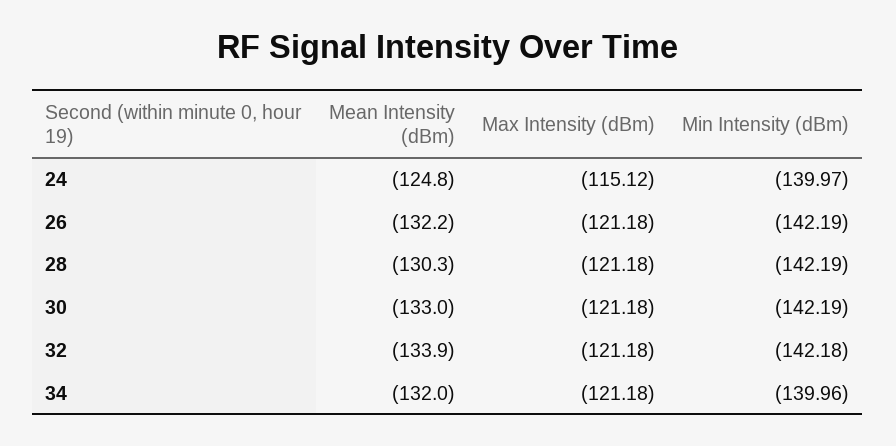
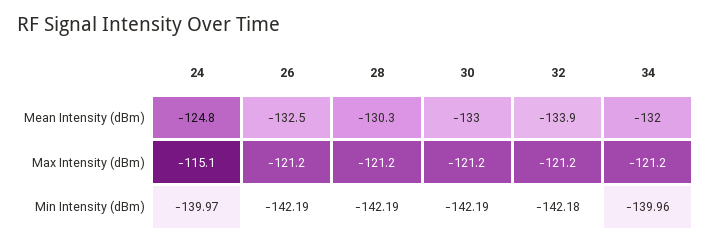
  {
    "Mean Intensity (dBm)": {
      "24": -124.8,
-     "26": -132.2,
+     "26": -132.5,
      "28": -130.3,
      "30": -133,
      "32": -133.9,
      "34": -132
    },
    "Max Intensity (dBm)": {
      "24": -115.12,
      "26": -121.18,
      "28": -121.18,
      "30": -121.18,
      "32": -121.18,
      "34": -121.18
    },
    "Min Intensity (dBm)": {
      "24": -139.97,
      "26": -142.19,
      "28": -142.19,
      "30": -142.19,
      "32": -142.18,
      "34": -139.96
    }
  }

